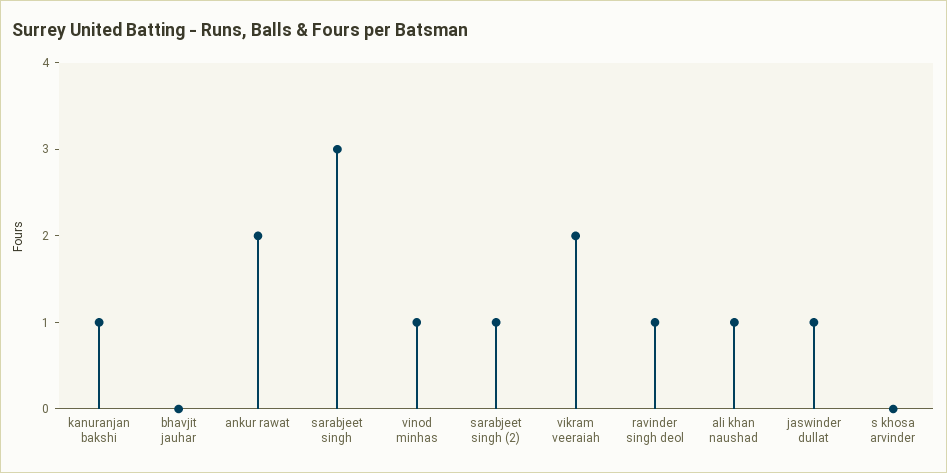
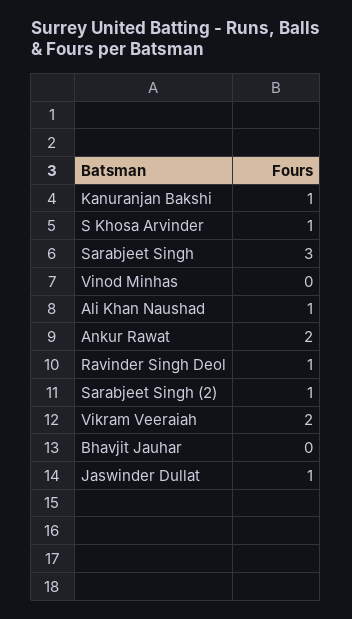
  {
    "kanuranjan bakshi": 1,
    "bhavjit jauhar": 0,
    "ankur rawat": 2,
    "sarabjeet singh": 3,
-   "vinod minhas": 1,
+   "vinod minhas": 0,
    "sarabjeet singh (2)": 1,
    "vikram veeraiah": 2,
    "ravinder singh deol": 1,
    "ali khan naushad": 1,
    "jaswinder dullat": 1,
-   "s khosa arvinder": 0
+   "s khosa arvinder": 1
  }

